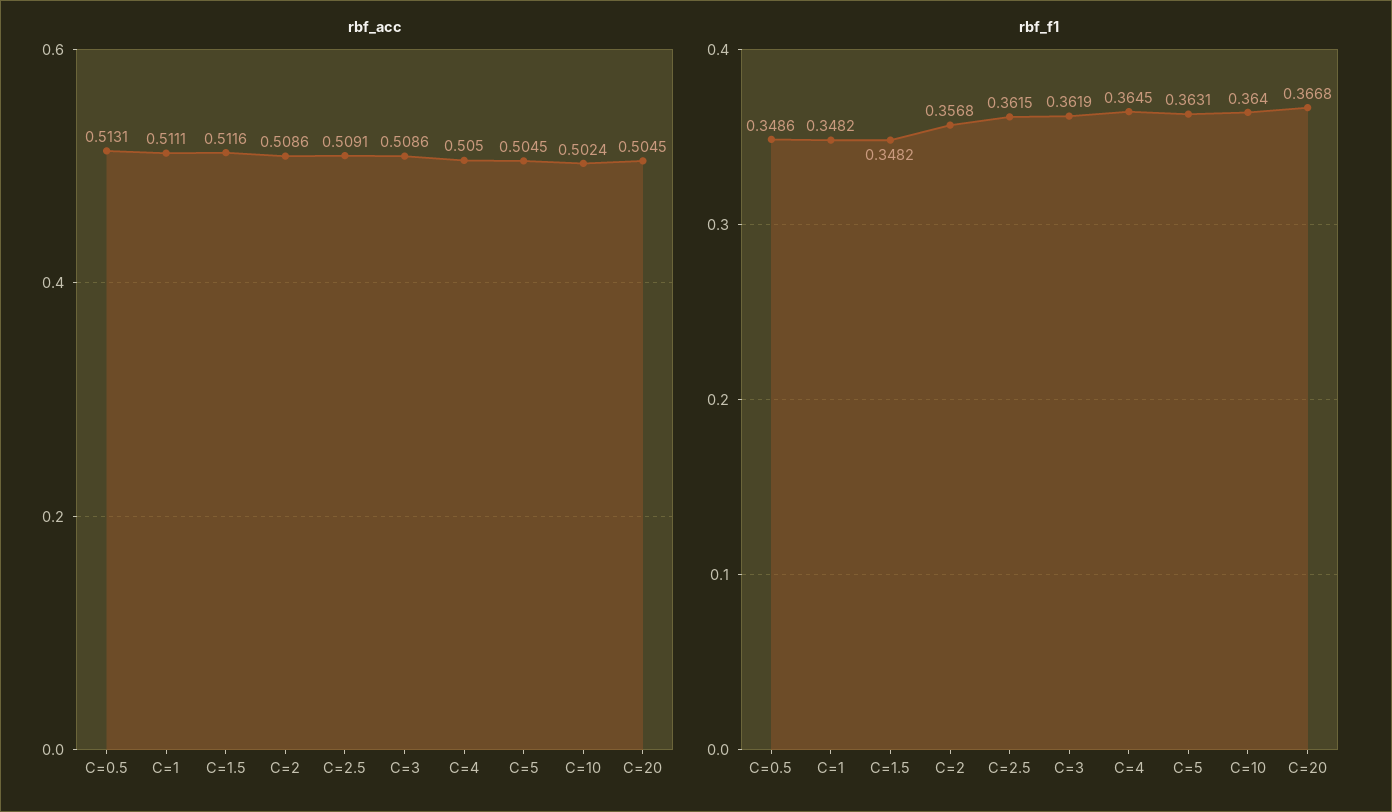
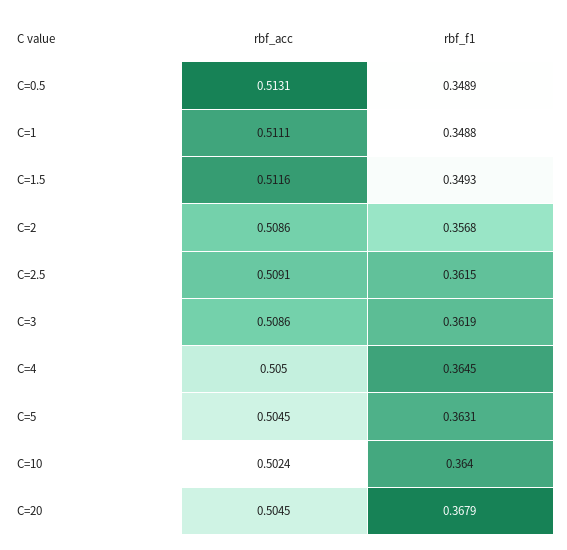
  {
    "rbf_acc": {
      "C=0.5": 0.5131,
      "C=1": 0.5111,
      "C=1.5": 0.5116,
      "C=2": 0.5086,
      "C=2.5": 0.5091,
      "C=3": 0.5086,
      "C=4": 0.505,
      "C=5": 0.5045,
      "C=10": 0.5024,
      "C=20": 0.5045
    },
    "rbf_f1": {
-     "C=0.5": 0.3486,
+     "C=0.5": 0.3489,
-     "C=1": 0.3482,
+     "C=1": 0.3488,
-     "C=1.5": 0.3482,
+     "C=1.5": 0.3493,
      "C=2": 0.3568,
      "C=2.5": 0.3615,
      "C=3": 0.3619,
      "C=4": 0.3645,
      "C=5": 0.3631,
      "C=10": 0.364,
-     "C=20": 0.3668
+     "C=20": 0.3679
    }
  }

